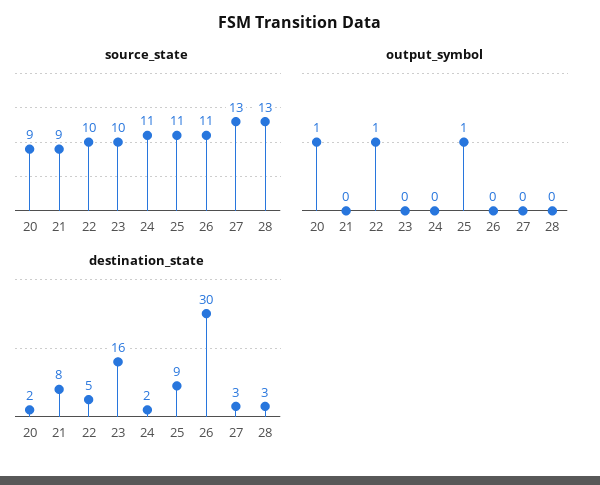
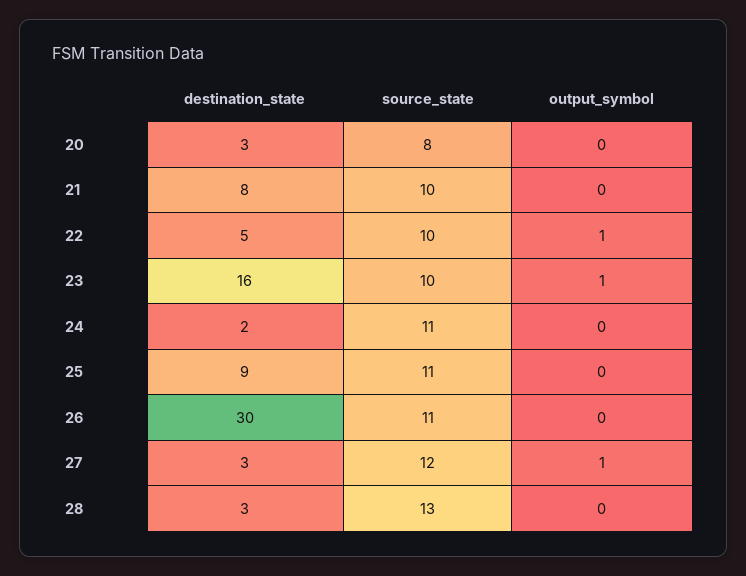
  {
    "source_state": {
-     "20": 9,
+     "20": 8,
-     "21": 9,
+     "21": 10,
      "22": 10,
      "23": 10,
      "24": 11,
      "25": 11,
      "26": 11,
-     "27": 13,
+     "27": 12,
      "28": 13
    },
    "output_symbol": {
-     "20": 1,
+     "20": 0,
      "21": 0,
      "22": 1,
-     "23": 0,
+     "23": 1,
      "24": 0,
-     "25": 1,
+     "25": 0,
      "26": 0,
-     "27": 0,
+     "27": 1,
      "28": 0
    },
    "destination_state": {
-     "20": 2,
+     "20": 3,
      "21": 8,
      "22": 5,
      "23": 16,
      "24": 2,
      "25": 9,
      "26": 30,
      "27": 3,
      "28": 3
    }
  }

